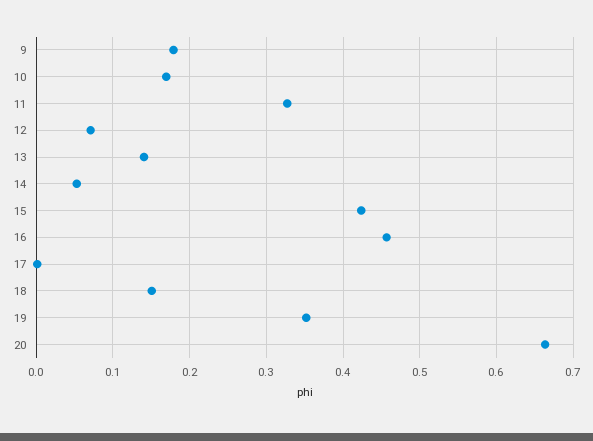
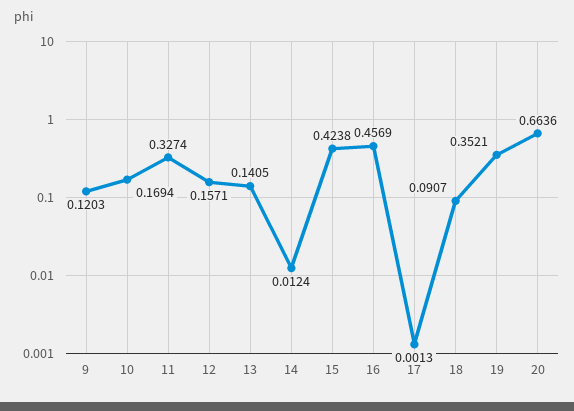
  {
-   "9": 0.18,
+   "9": 0.1203,
    "10": 0.1694,
    "11": 0.3274,
-   "12": 0.07,
+   "12": 0.1571,
    "13": 0.1405,
-   "14": 0.05,
+   "14": 0.0124,
    "15": 0.4238,
    "16": 0.4569,
    "17": 0.0013,
-   "18": 0.15,
+   "18": 0.0907,
    "19": 0.3521,
    "20": 0.6636
  }

